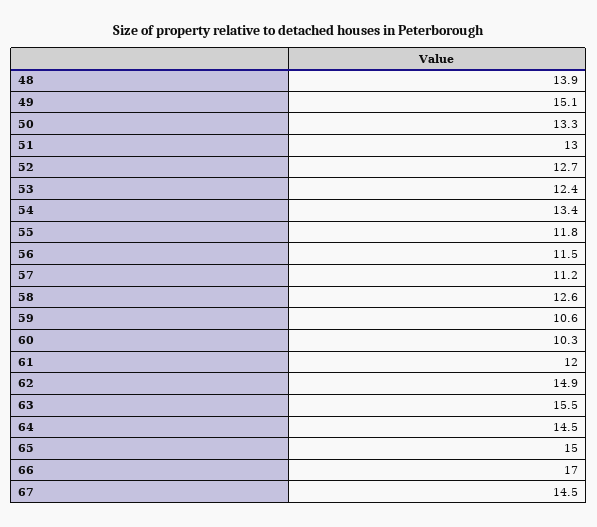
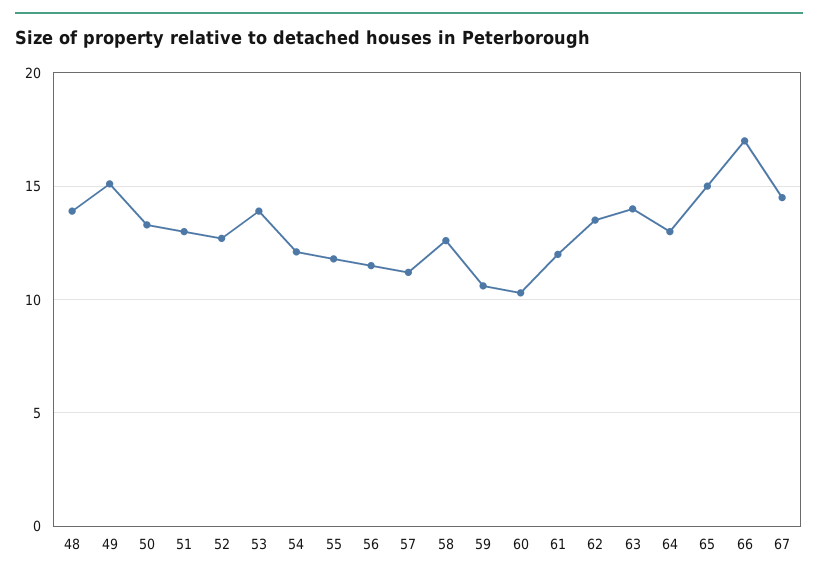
  {
    "48": 13.9,
    "49": 15.1,
    "50": 13.3,
    "51": 13,
    "52": 12.7,
-   "53": 12.4,
+   "53": 14,
-   "54": 13.4,
+   "54": 12,
    "55": 11.8,
    "56": 11.5,
    "57": 11.2,
    "58": 12.6,
    "59": 10.6,
    "60": 10.3,
    "61": 12,
-   "62": 14.9,
+   "62": 13.5,
-   "63": 15.5,
+   "63": 14,
-   "64": 14.5,
+   "64": 13,
    "65": 15,
    "66": 17,
    "67": 14.5
  }

